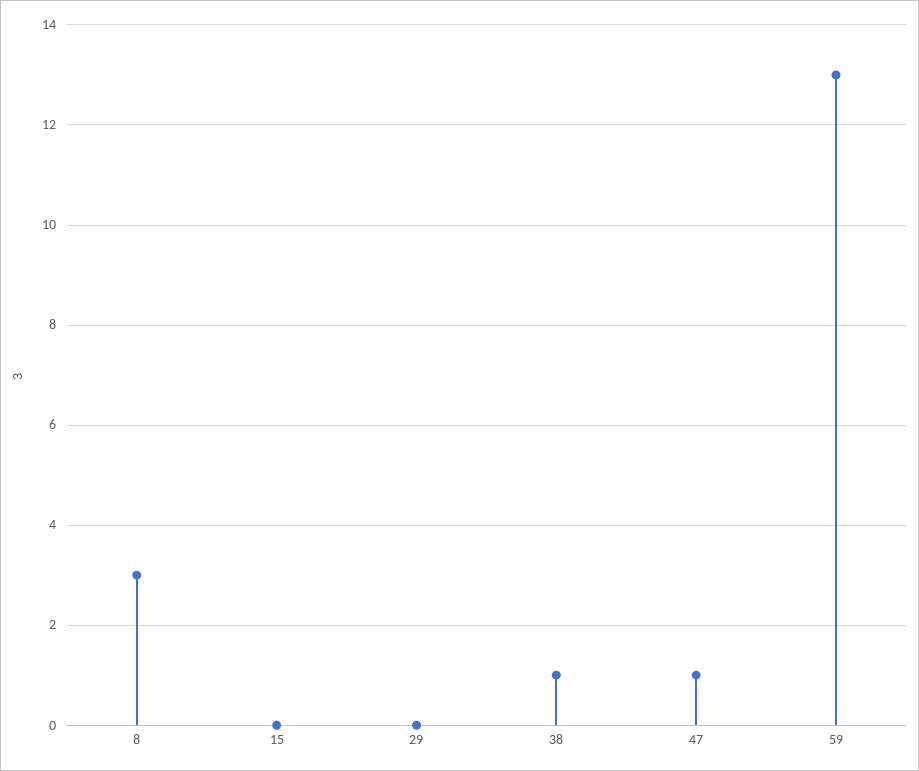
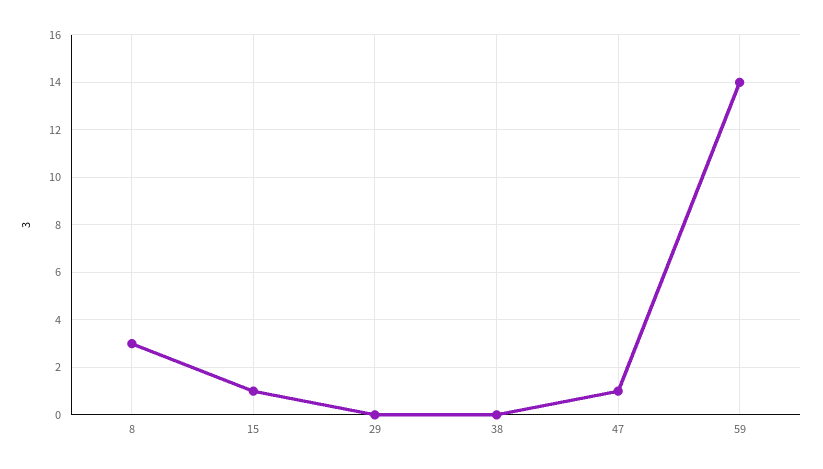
  {
    "8": 3,
-   "15": 0,
+   "15": 1,
    "29": 0,
-   "38": 1,
+   "38": 0,
    "47": 1,
-   "59": 13
+   "59": 14
  }

